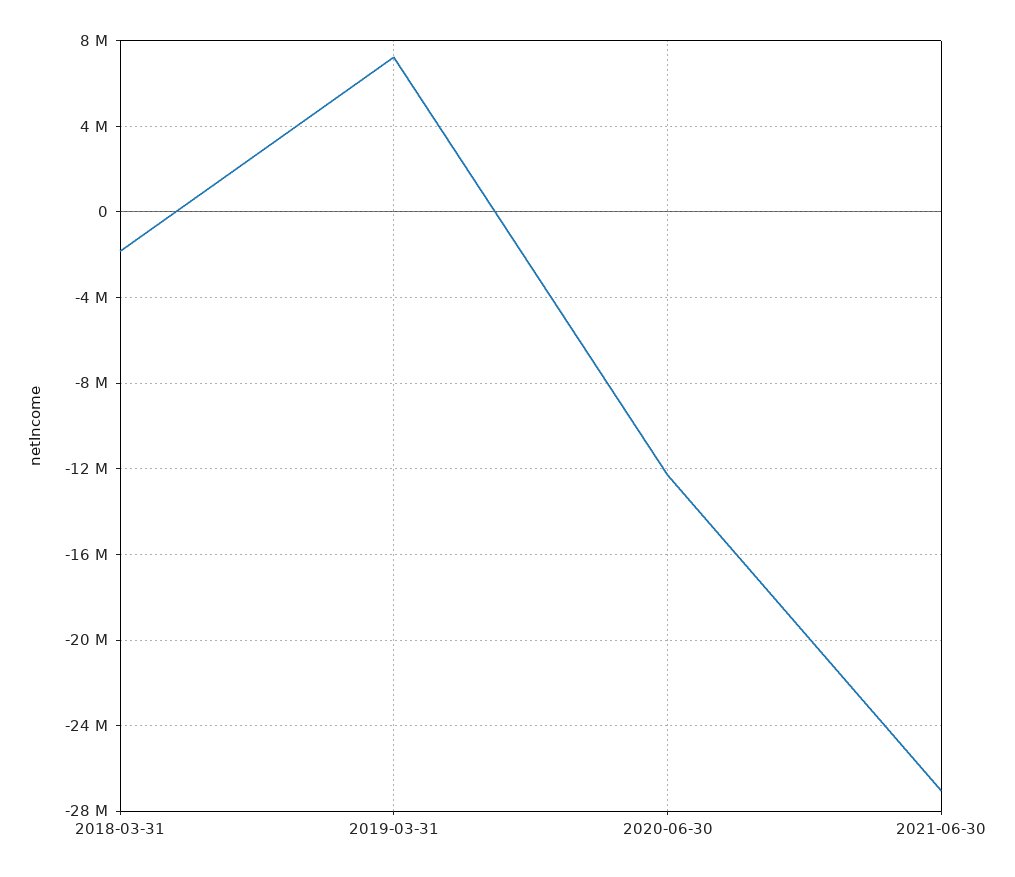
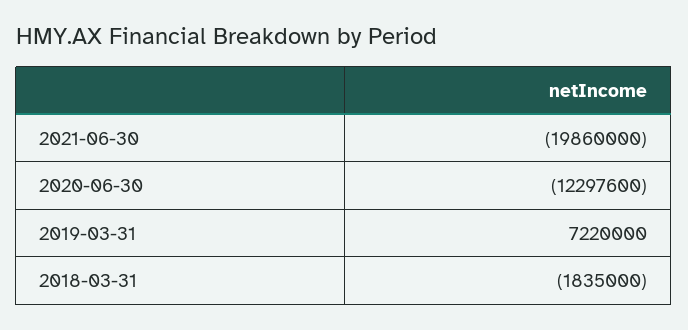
  {
    "2018-03-31": -1835000,
    "2019-03-31": 7220000,
    "2020-06-30": -12297600,
-   "2021-06-30": -27000000
+   "2021-06-30": -19860000
  }

